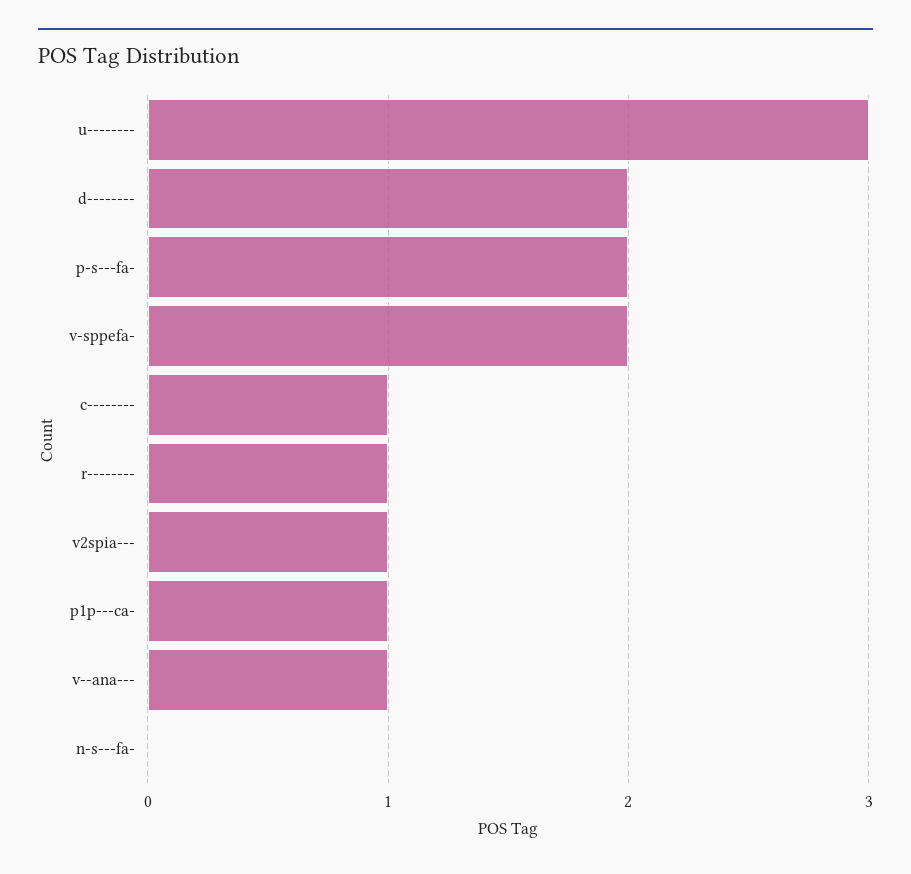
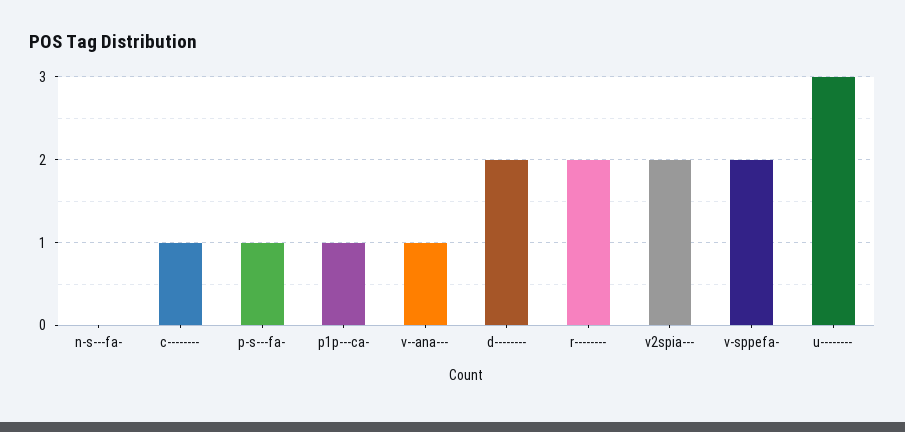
  {
    "u--------": 3,
    "d--------": 2,
-   "p-s---fa-": 2,
+   "p-s---fa-": 1,
    "v-sppefa-": 2,
    "c--------": 1,
-   "r--------": 1,
+   "r--------": 2,
-   "v2spia---": 1,
+   "v2spia---": 2,
    "p1p---ca-": 1,
    "v--ana---": 1,
    "n-s---fa-": 0
  }

